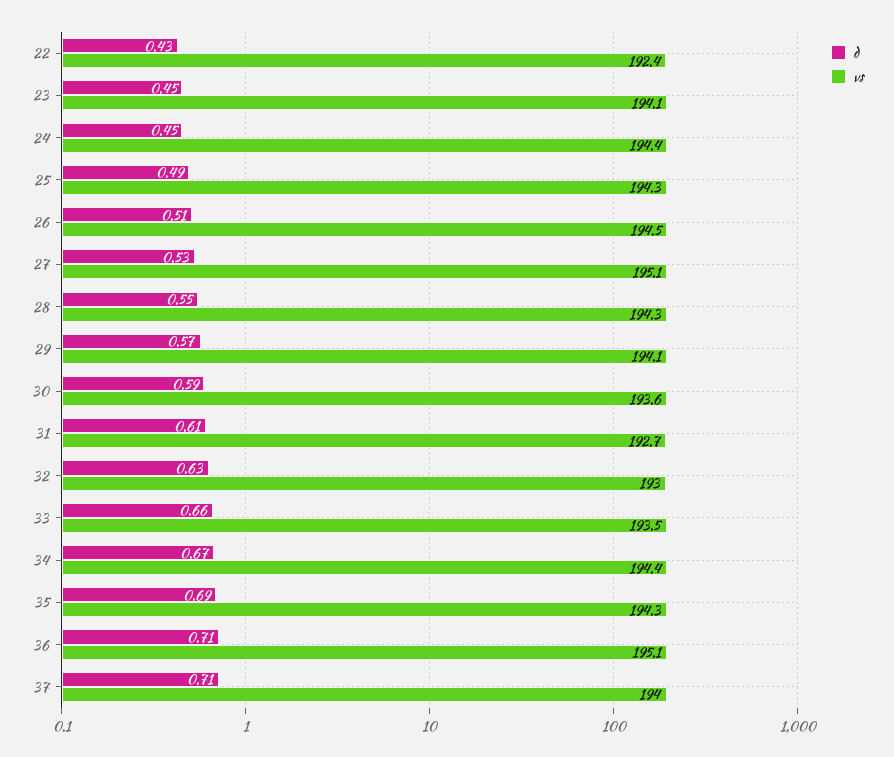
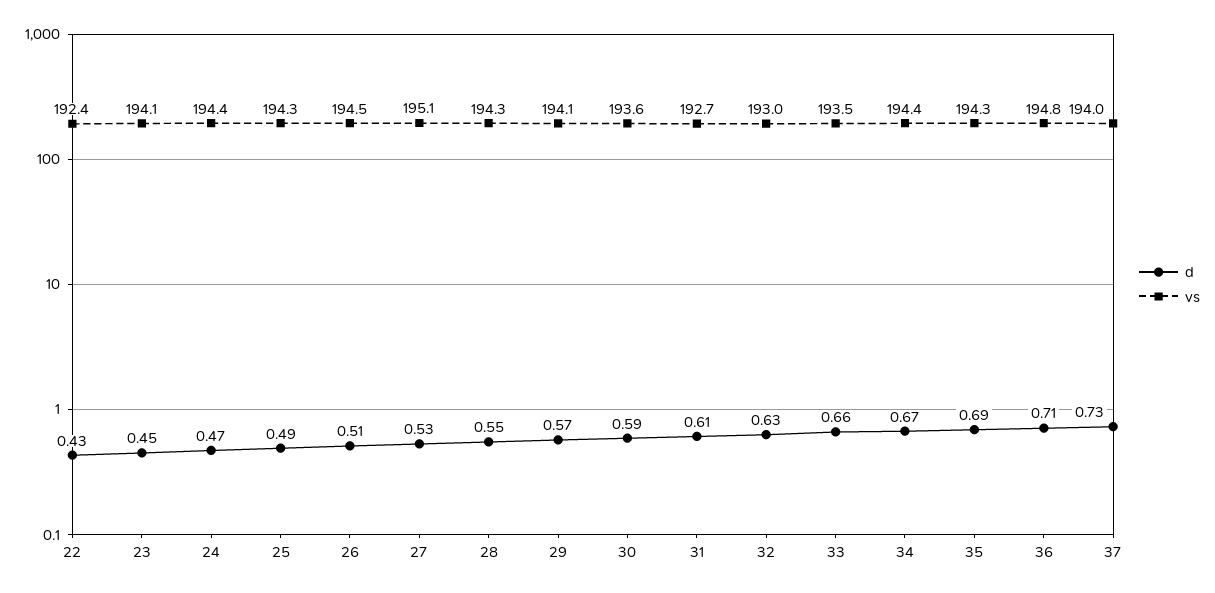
  {
    "d": {
      "22": 0.43,
      "23": 0.45,
-     "24": 0.45,
+     "24": 0.47,
      "25": 0.49,
      "26": 0.51,
      "27": 0.53,
      "28": 0.55,
      "29": 0.57,
      "30": 0.59,
      "31": 0.61,
      "32": 0.63,
      "33": 0.66,
      "34": 0.67,
      "35": 0.69,
      "36": 0.71,
-     "37": 0.71
+     "37": 0.73
    },
    "vs": {
      "22": 192.4,
      "23": 194.1,
      "24": 194.4,
      "25": 194.3,
      "26": 194.5,
      "27": 195.1,
      "28": 194.3,
      "29": 194.1,
      "30": 193.6,
      "31": 192.7,
      "32": 193,
      "33": 193.5,
      "34": 194.4,
      "35": 194.3,
-     "36": 195.1,
+     "36": 194.8,
      "37": 194
    }
  }

